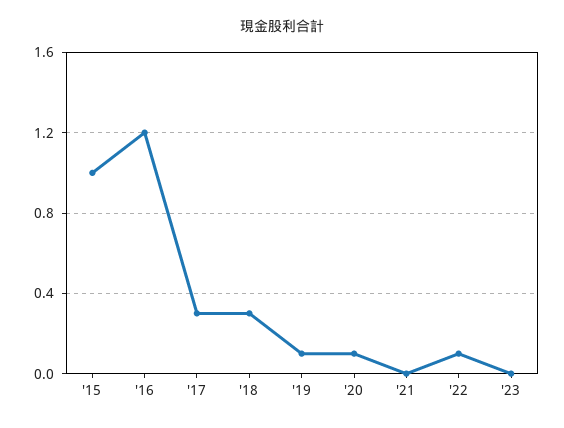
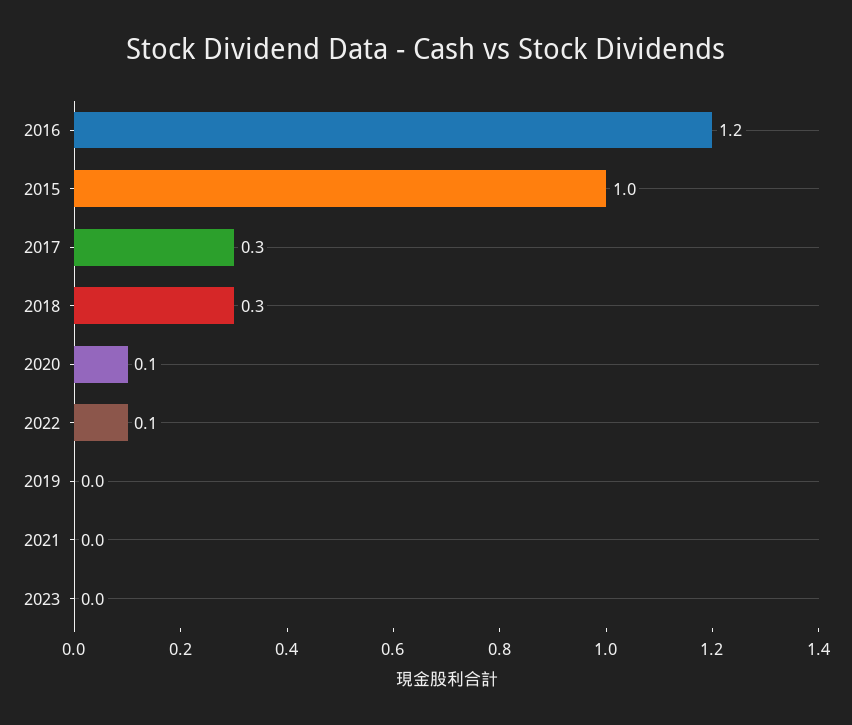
  {
    "'15": 1,
    "'16": 1.2,
    "'17": 0.3,
    "'18": 0.3,
-   "'19": 0.1,
+   "'19": 0,
    "'20": 0.1,
    "'21": 0,
    "'22": 0.1,
    "'23": 0
  }

